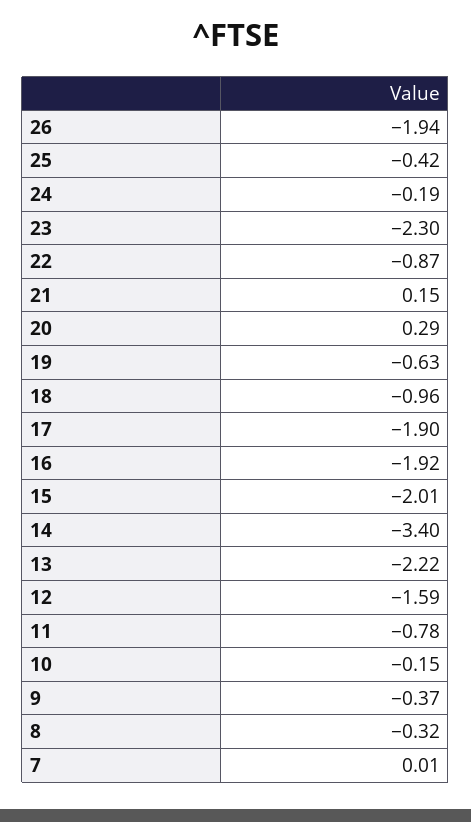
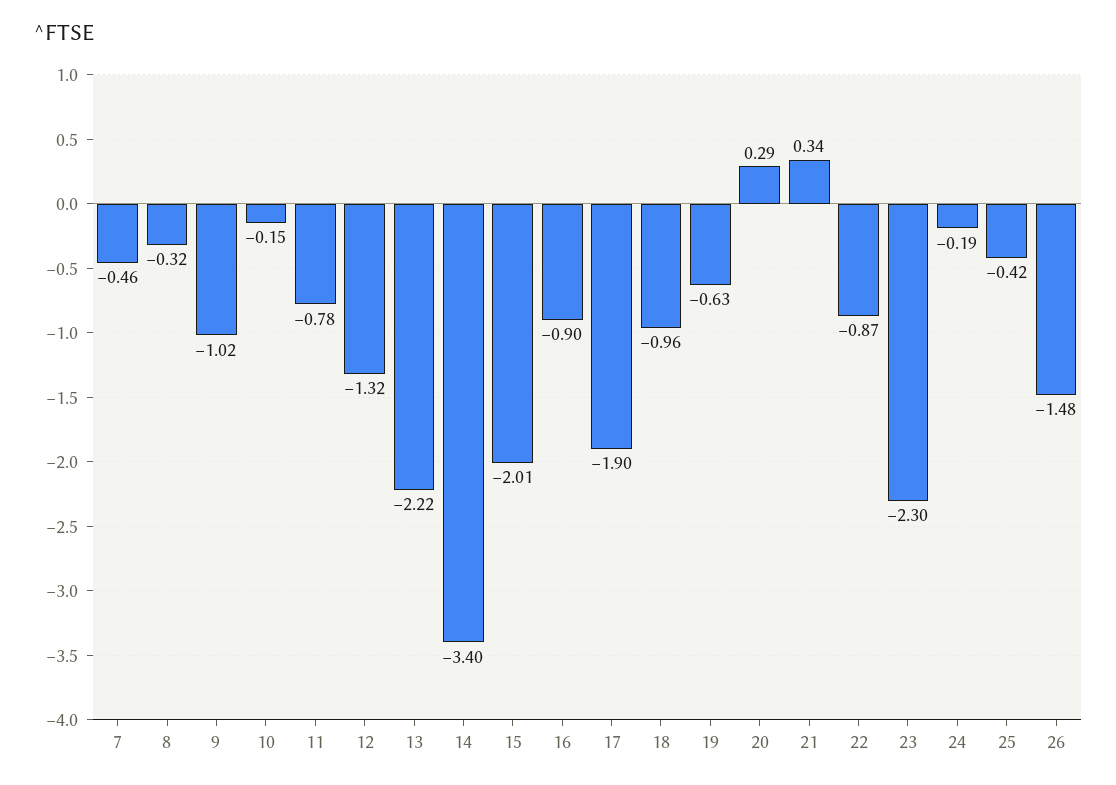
  {
-   "26": -1.94,
+   "26": -1.48,
    "25": -0.42,
    "24": -0.19,
    "23": -2.3,
    "22": -0.87,
-   "21": 0.15,
+   "21": 0.34,
    "20": 0.29,
    "19": -0.63,
    "18": -0.96,
    "17": -1.9,
-   "16": -1.92,
+   "16": -0.9,
    "15": -2.01,
    "14": -3.4,
    "13": -2.22,
-   "12": -1.59,
+   "12": -1.32,
    "11": -0.78,
    "10": -0.15,
-   "9": -0.37,
+   "9": -1.02,
    "8": -0.32,
-   "7": 0.01
+   "7": -0.46
  }

